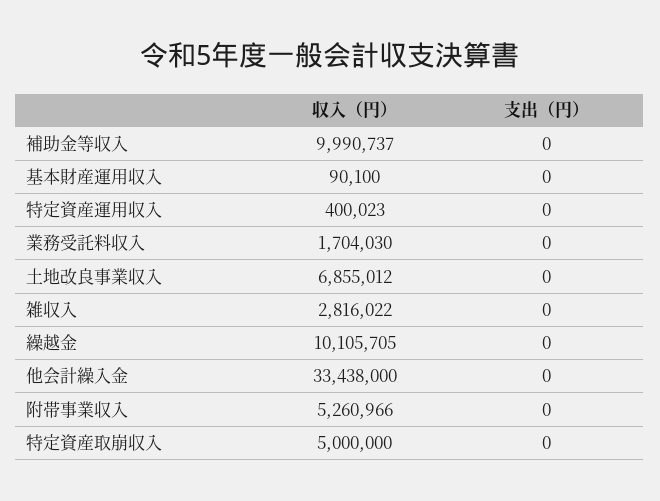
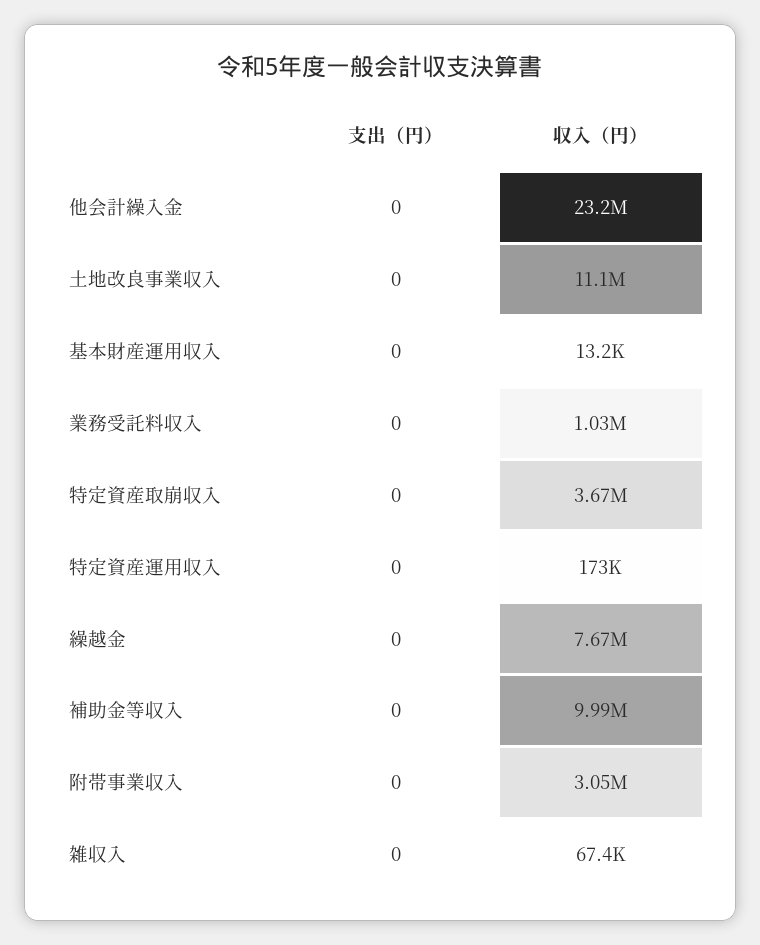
  {
    "収入（円）": {
      "補助金等収入": 9990737,
-     "基本財産運用収入": 90100,
+     "基本財産運用収入": 13200,
-     "特定資産運用収入": 400023,
+     "特定資産運用収入": 173000,
-     "業務受託料収入": 1704030,
+     "業務受託料収入": 1030000,
-     "土地改良事業収入": 6855012,
+     "土地改良事業収入": 11100000,
-     "雑収入": 2816022,
+     "雑収入": 67400,
-     "繰越金": 10105705,
+     "繰越金": 7670000,
-     "他会計繰入金": 33438000,
+     "他会計繰入金": 23200000,
-     "附帯事業収入": 5260966,
+     "附帯事業収入": 3050000,
-     "特定資産取崩収入": 5000000
+     "特定資産取崩収入": 3670000
    },
    "支出（円）": {
      "補助金等収入": 0,
      "基本財産運用収入": 0,
      "特定資産運用収入": 0,
      "業務受託料収入": 0,
      "土地改良事業収入": 0,
      "雑収入": 0,
      "繰越金": 0,
      "他会計繰入金": 0,
      "附帯事業収入": 0,
      "特定資産取崩収入": 0
    }
  }

